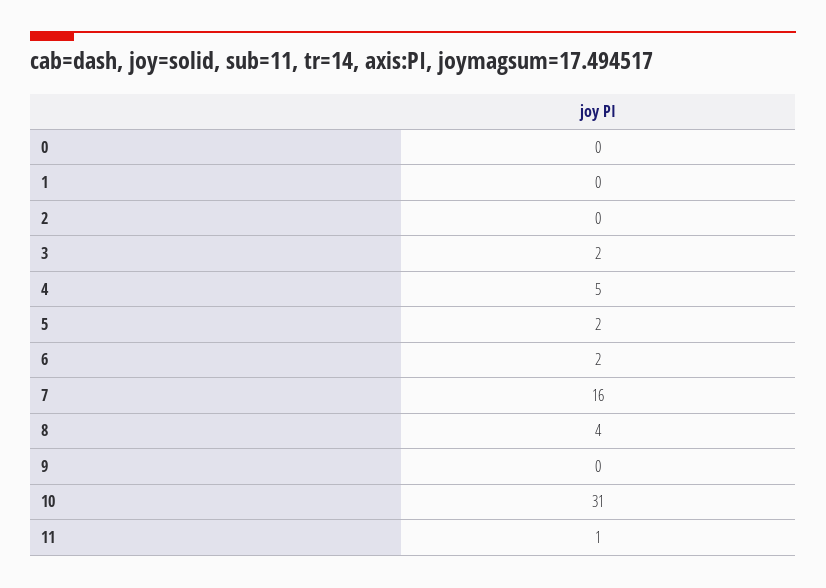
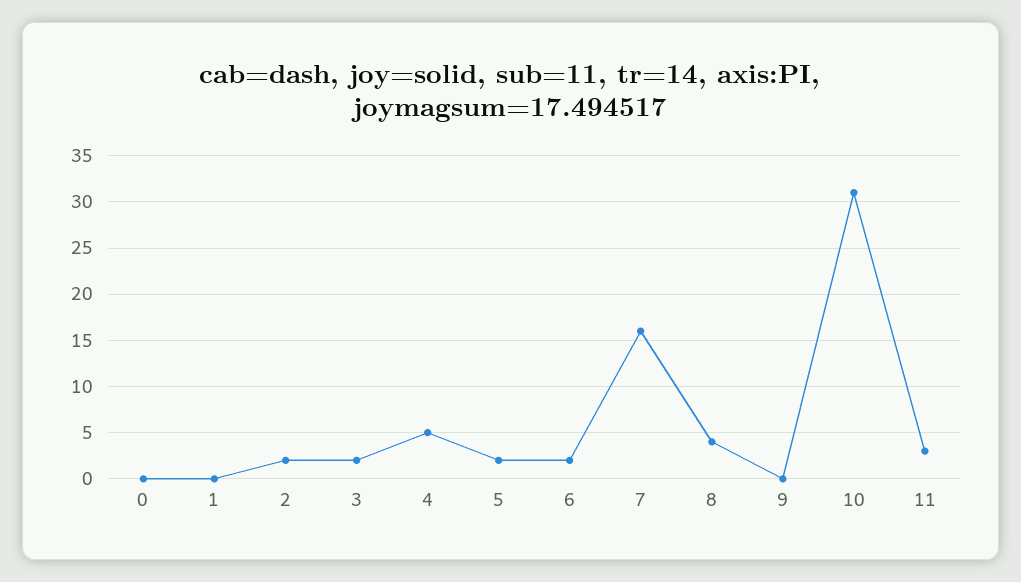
  {
    "0": 0,
    "1": 0,
-   "2": 0,
+   "2": 2,
    "3": 2,
    "4": 5,
    "5": 2,
    "6": 2,
    "7": 16,
    "8": 4,
    "9": 0,
    "10": 31,
-   "11": 1
+   "11": 3
  }

